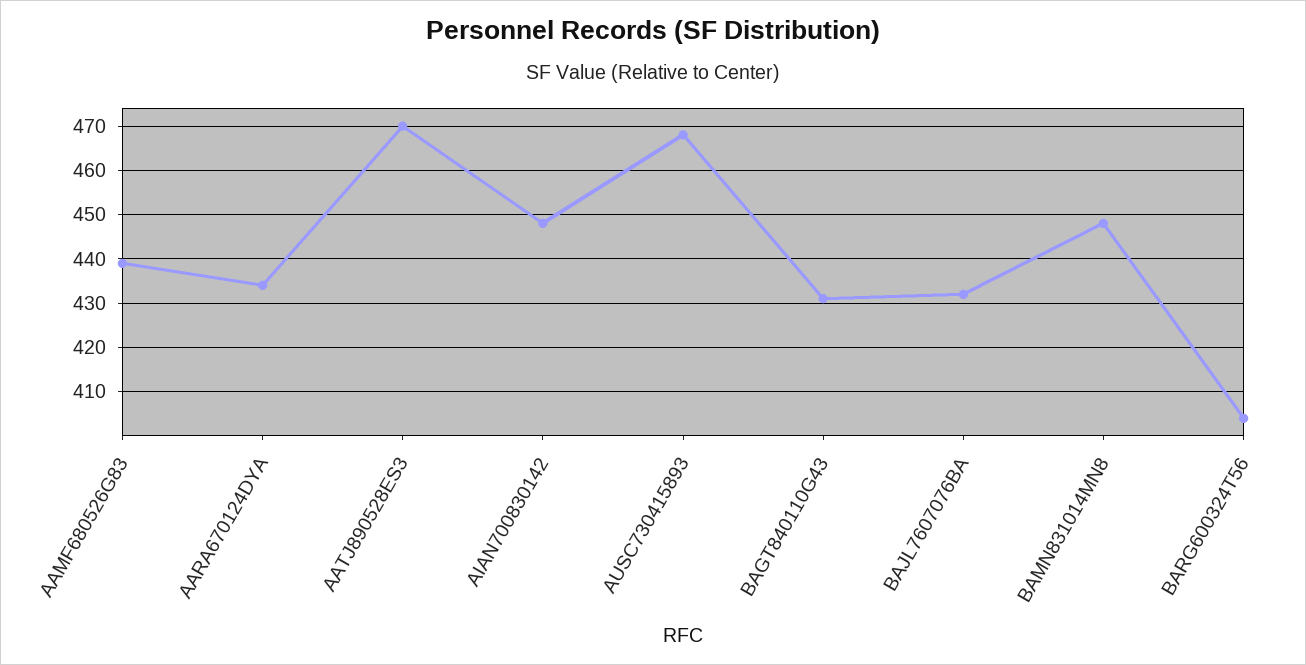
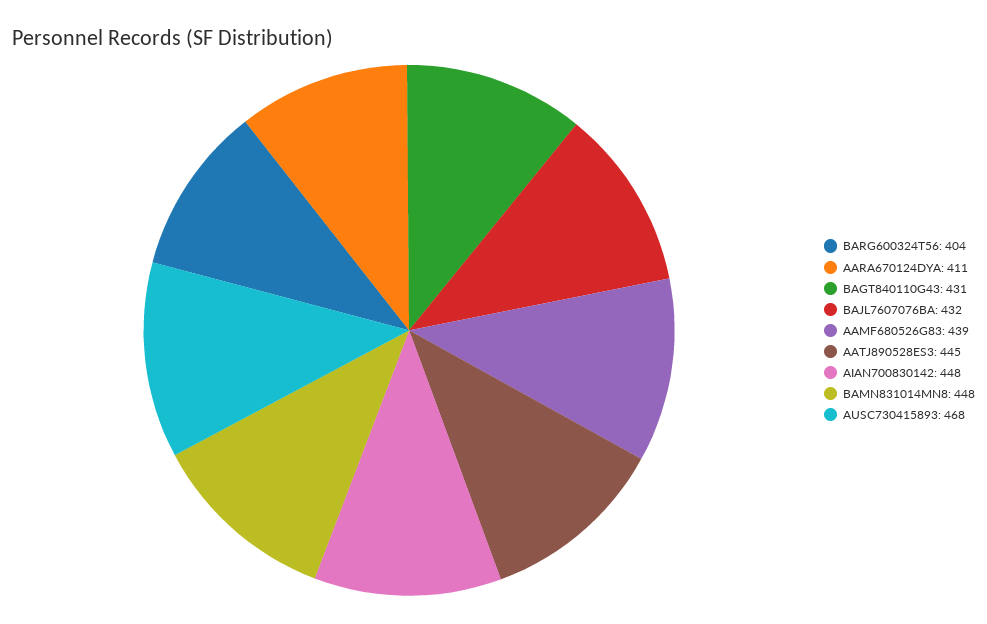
  {
    "AAMF680526G83": 439,
-   "AARA670124DYA": 435,
+   "AARA670124DYA": 411,
-   "AATJ890528ES3": 470,
+   "AATJ890528ES3": 445,
    "AIAN700830142": 448,
    "AUSC730415893": 468,
    "BAGT840110G43": 431,
    "BAJL7607076BA": 432,
    "BAMN831014MN8": 448,
    "BARG600324T56": 404
  }

